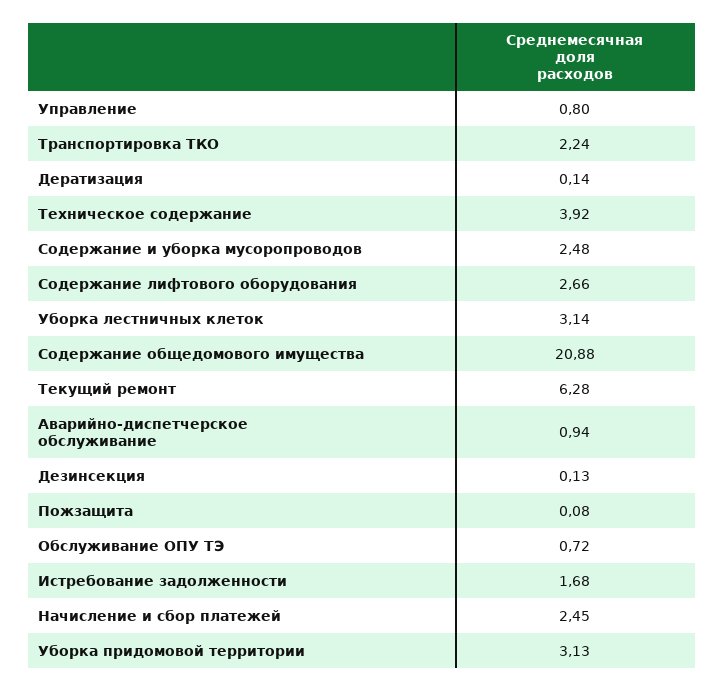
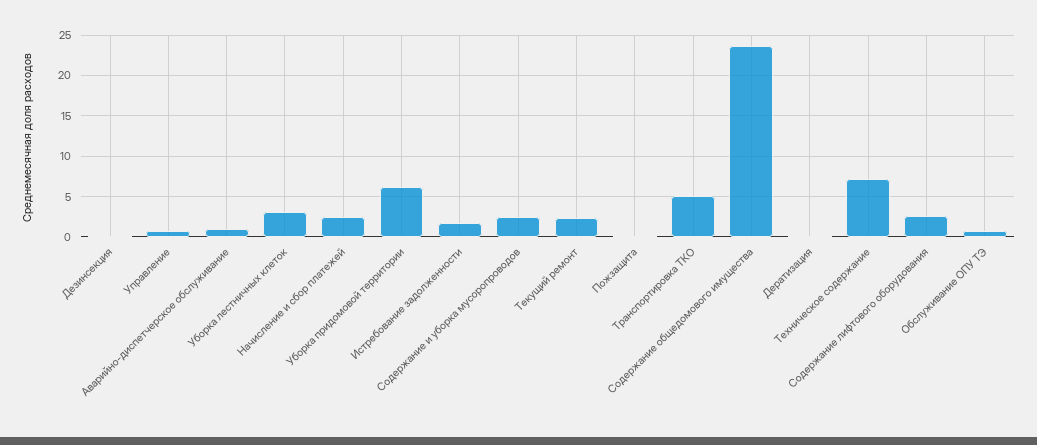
  {
    "Управление": 0.8,
-   "Транспортировка ТКО": 2.24,
+   "Транспортировка ТКО": 5,
    "Дератизация": 0.14,
-   "Техническое содержание": 3.92,
+   "Техническое содержание": 7,
    "Содержание и уборка мусоропроводов": 2.48,
    "Содержание лифтового оборудования": 2.66,
    "Уборка лестничных клеток": 3.14,
-   "Содержание общедомового имущества": 20.88,
+   "Содержание общедомового имущества": 24,
-   "Текущий ремонт": 6.28,
+   "Текущий ремонт": 2,
    "Аварийно-диспетчерское обслуживание": 0.94,
    "Дезинсекция": 0.13,
    "Пожзащита": 0.08,
    "Обслуживание ОПУ ТЭ": 0.72,
    "Истребование задолженности": 1.68,
    "Начисление и сбор платежей": 2.45,
-   "Уборка придомовой территории": 3.13
+   "Уборка придомовой территории": 6
  }

